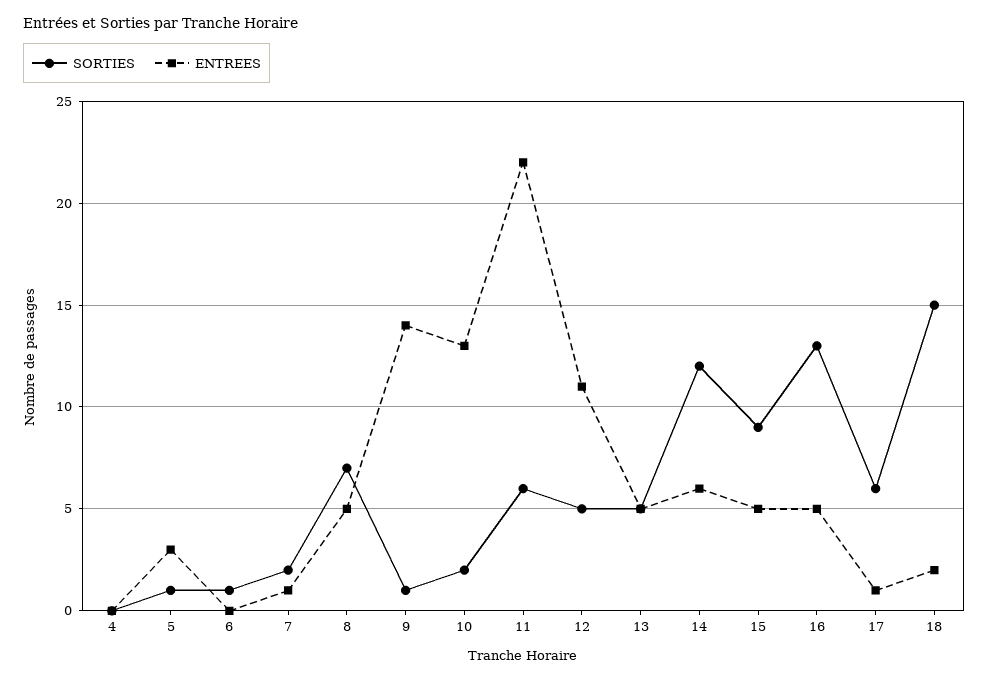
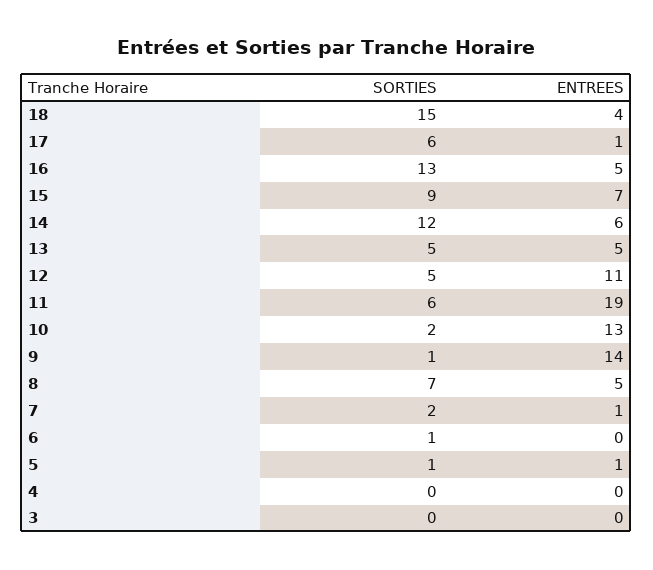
  {
    "SORTIES": {
      "4": 0,
      "5": 1,
      "6": 1,
      "7": 2,
      "8": 7,
      "9": 1,
      "10": 2,
      "11": 6,
      "12": 5,
      "13": 5,
      "14": 12,
      "15": 9,
      "16": 13,
      "17": 6,
-     "18": 15
+     "18": 15,
+     "3": 0
    },
    "ENTREES": {
      "4": 0,
-     "5": 3,
+     "5": 1,
      "6": 0,
      "7": 1,
      "8": 5,
      "9": 14,
      "10": 13,
-     "11": 22,
+     "11": 19,
      "12": 11,
      "13": 5,
      "14": 6,
-     "15": 5,
+     "15": 7,
      "16": 5,
      "17": 1,
-     "18": 2
+     "18": 4,
+     "3": 0
    }
  }

